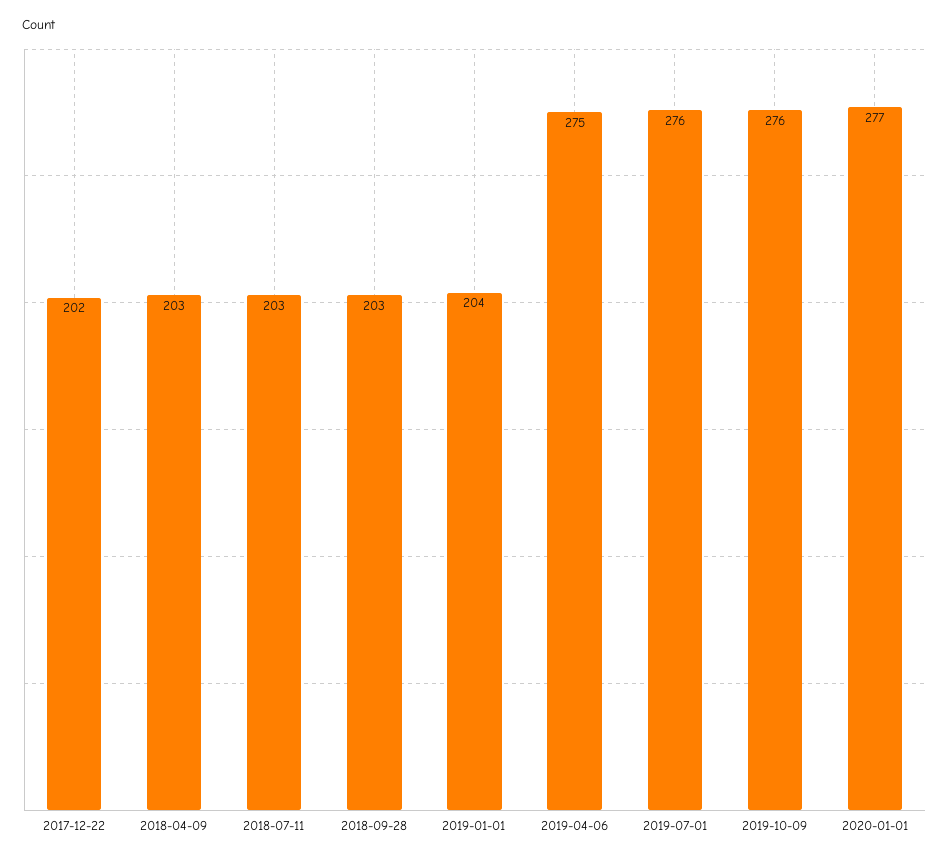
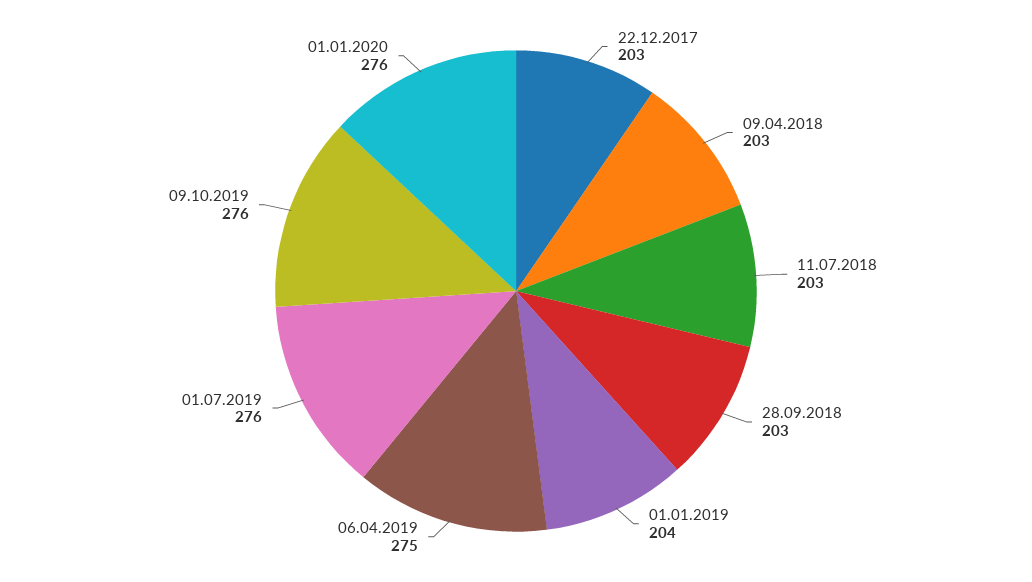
  {
-   "2017-12-22": 202,
+   "2017-12-22": 203,
    "2018-04-09": 203,
    "2018-07-11": 203,
    "2018-09-28": 203,
    "2019-01-01": 204,
    "2019-04-06": 275,
    "2019-07-01": 276,
    "2019-10-09": 276,
-   "2020-01-01": 277
+   "2020-01-01": 276
  }

